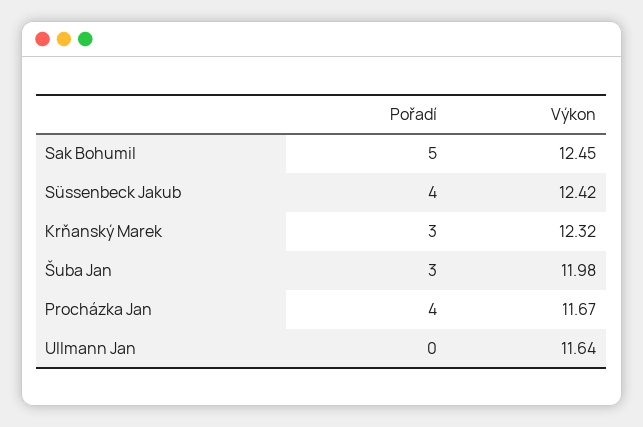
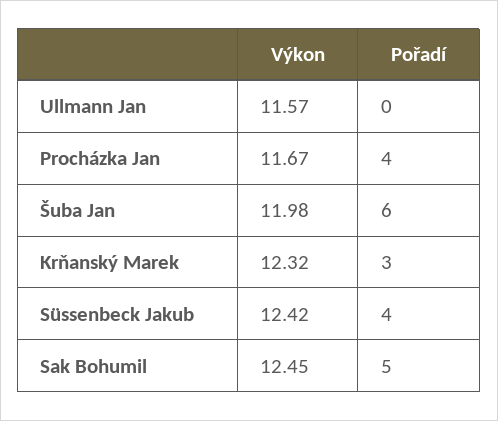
  {
    "Pořadí": {
      "Sak Bohumil": 5,
      "Süssenbeck Jakub": 4,
      "Krňanský Marek": 3,
-     "Šuba Jan": 3,
+     "Šuba Jan": 6,
      "Procházka Jan": 4,
      "Ullmann Jan": 0
    },
    "Výkon": {
      "Sak Bohumil": 12.45,
      "Süssenbeck Jakub": 12.42,
      "Krňanský Marek": 12.32,
      "Šuba Jan": 11.98,
      "Procházka Jan": 11.67,
-     "Ullmann Jan": 11.64
+     "Ullmann Jan": 11.57
    }
  }

